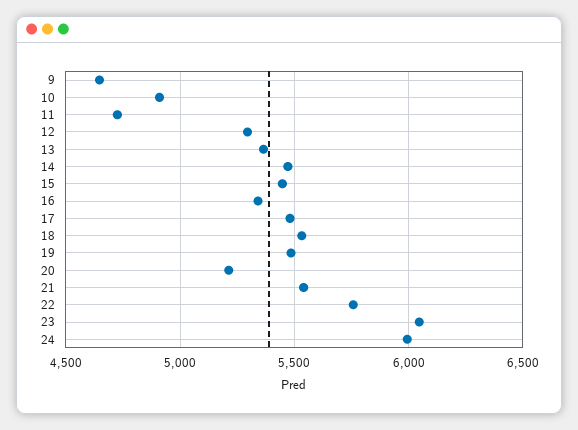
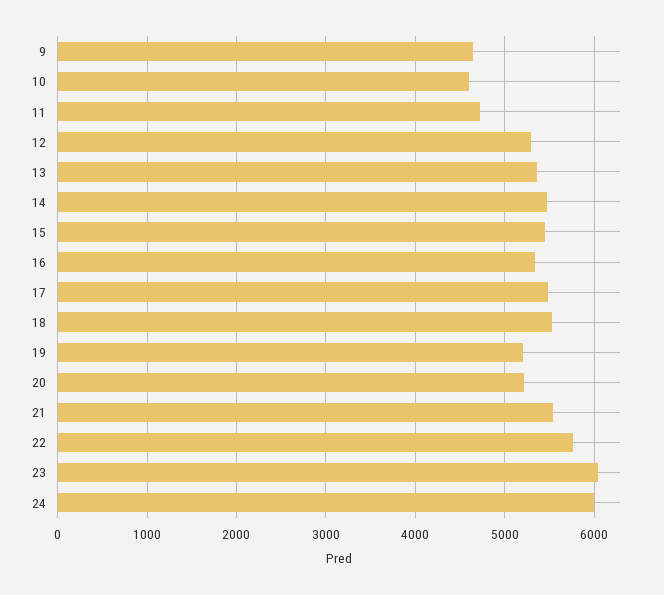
  {
    "9": 4650,
-   "10": 4900,
+   "10": 4600,
    "11": 4750,
    "12": 5300,
    "13": 5350,
    "14": 5450,
    "15": 5450,
    "16": 5350,
    "17": 5500,
    "18": 5550,
-   "19": 5500,
+   "19": 5200,
    "20": 5200,
    "21": 5550,
    "22": 5750,
    "23": 6050,
    "24": 6000
  }

